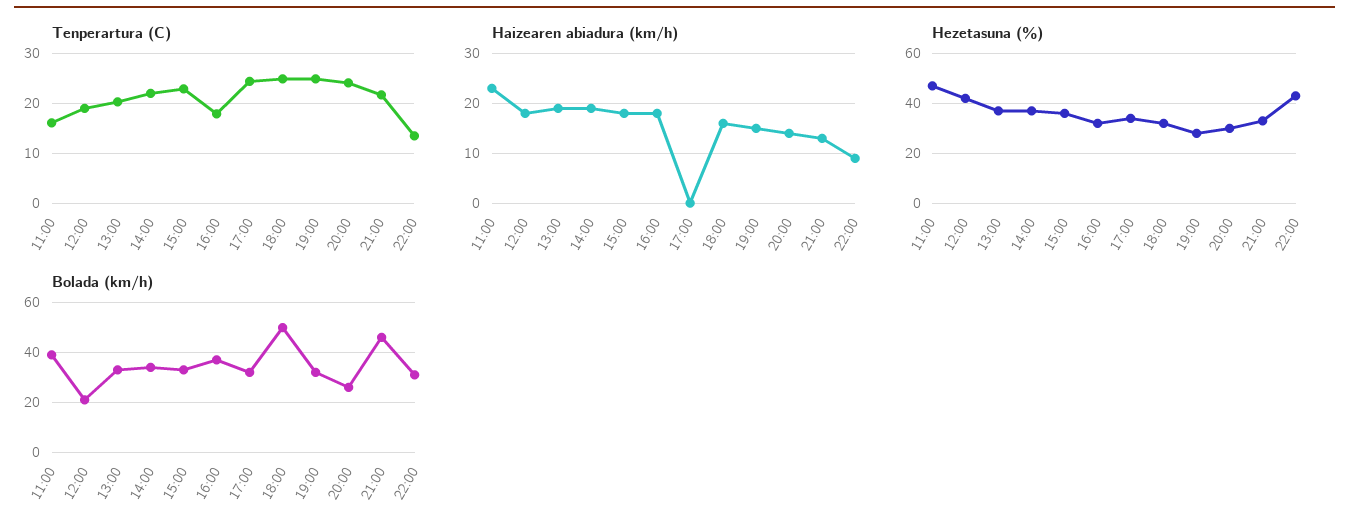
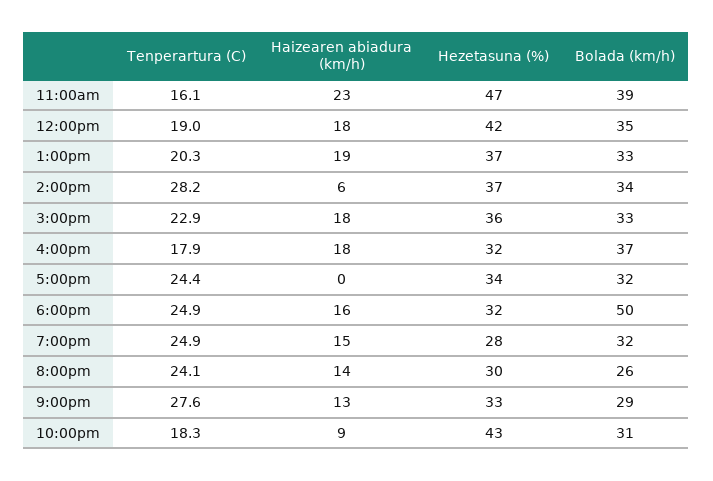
  {
    "Tenperartura (C)": {
      "11:00": 16.1,
      "12:00": 19,
      "13:00": 20.3,
-     "14:00": 22,
+     "14:00": 28.2,
      "15:00": 22.9,
      "16:00": 17.9,
      "17:00": 24.4,
      "18:00": 24.9,
      "19:00": 24.9,
      "20:00": 24.1,
-     "21:00": 22,
+     "21:00": 27.6,
-     "22:00": 14
+     "22:00": 18.3
    },
    "Haizearen abiadura (km/h)": {
      "11:00": 23,
      "12:00": 18,
      "13:00": 19,
-     "14:00": 20,
+     "14:00": 6,
      "15:00": 18,
      "16:00": 18,
      "17:00": 0,
      "18:00": 16,
      "19:00": 15,
      "20:00": 14,
      "21:00": 13,
      "22:00": 9
    },
    "Hezetasuna (%)": {
      "11:00": 47,
      "12:00": 42,
      "13:00": 37,
      "14:00": 37,
      "15:00": 36,
      "16:00": 32,
      "17:00": 34,
      "18:00": 32,
      "19:00": 28,
      "20:00": 30,
      "21:00": 33,
      "22:00": 43
    },
    "Bolada (km/h)": {
      "11:00": 39,
-     "12:00": 20,
+     "12:00": 35,
      "13:00": 33,
      "14:00": 34,
      "15:00": 33,
      "16:00": 37,
      "17:00": 32,
      "18:00": 50,
      "19:00": 32,
      "20:00": 26,
-     "21:00": 45,
+     "21:00": 29,
      "22:00": 31
    }
  }

